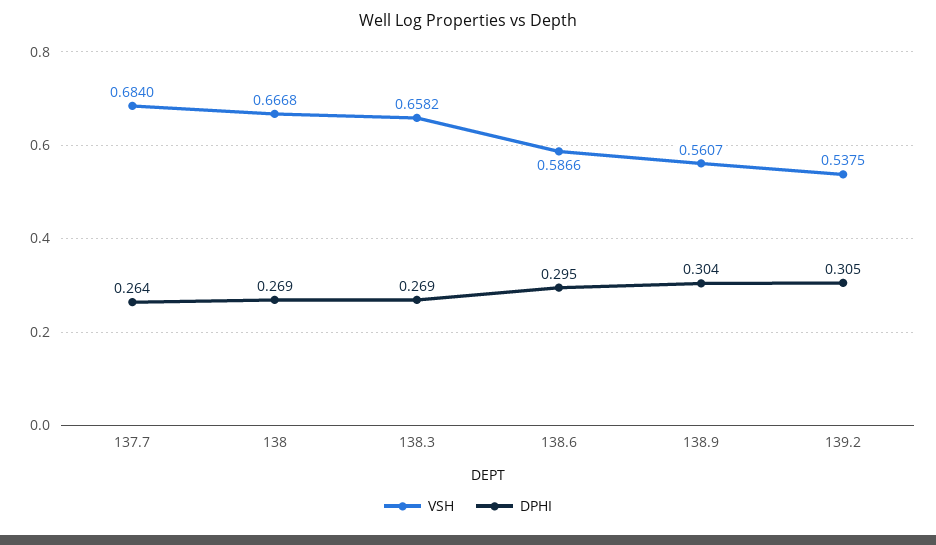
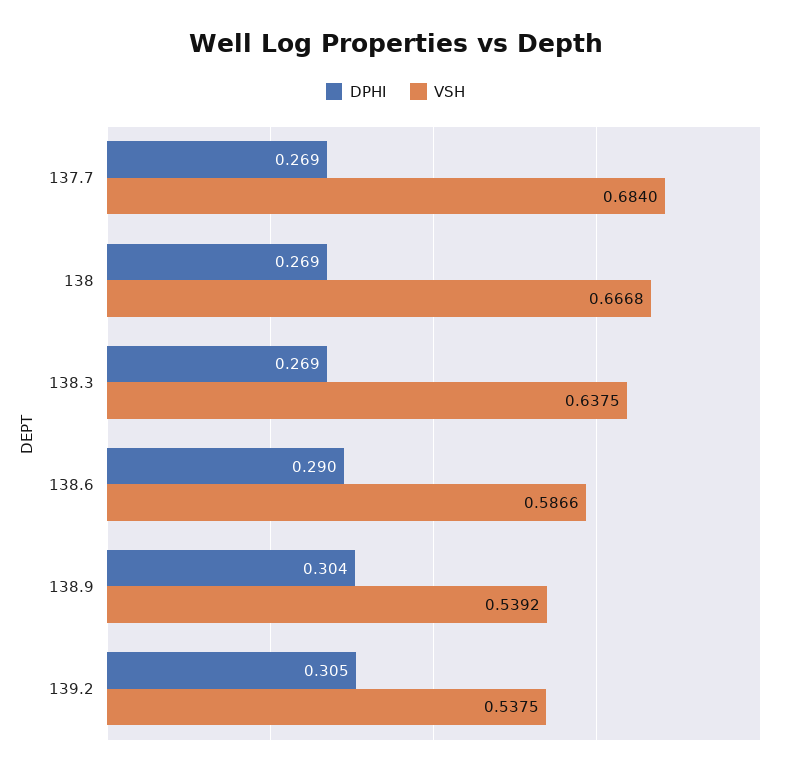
  {
    "VSH": {
      "137.7": 0.684,
      "138": 0.6668,
-     "138.3": 0.6582,
+     "138.3": 0.6375,
      "138.6": 0.5866,
-     "138.9": 0.5607,
+     "138.9": 0.5392,
      "139.2": 0.5375
    },
    "DPHI": {
-     "137.7": 0.264,
+     "137.7": 0.269,
      "138": 0.269,
      "138.3": 0.269,
-     "138.6": 0.295,
+     "138.6": 0.29,
      "138.9": 0.304,
      "139.2": 0.305
    }
  }

